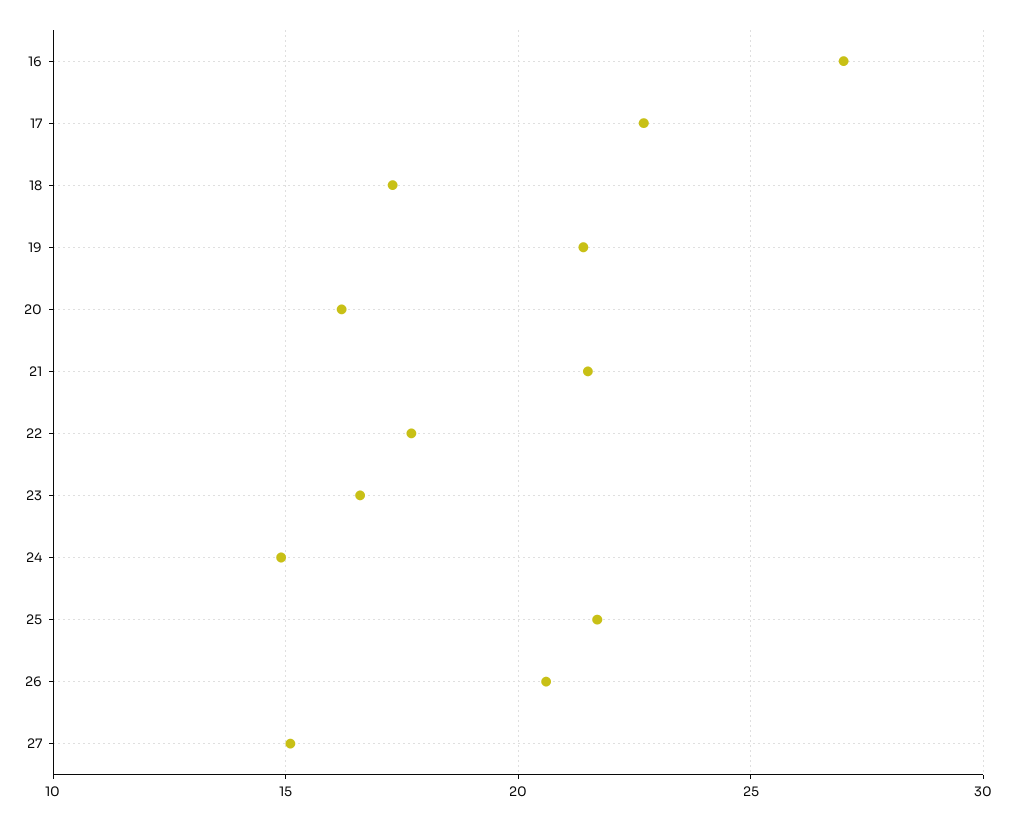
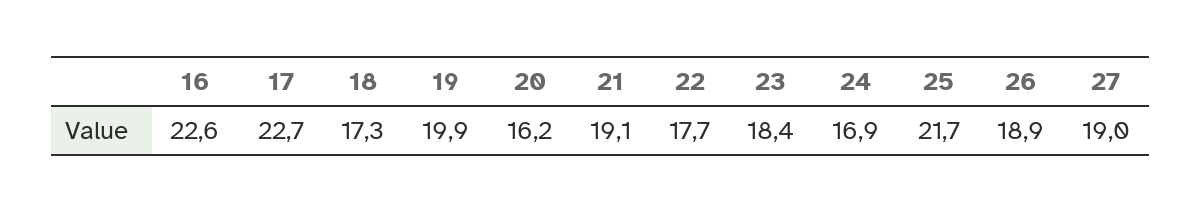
  {
-   "16": 27,
+   "16": 22.6,
    "17": 22.7,
    "18": 17.3,
-   "19": 21.5,
+   "19": 19.9,
    "20": 16.2,
-   "21": 21.5,
+   "21": 19.1,
    "22": 17.7,
-   "23": 16.5,
+   "23": 18.4,
-   "24": 15,
+   "24": 16.9,
    "25": 21.7,
-   "26": 20.5,
+   "26": 18.9,
-   "27": 15
+   "27": 19
  }

